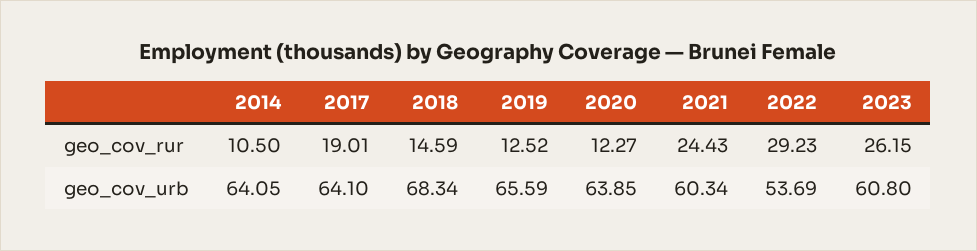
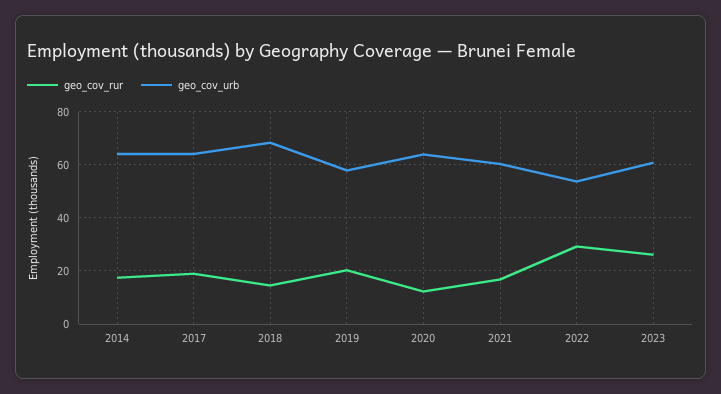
  {
    "geo_cov_rur": {
-     "2014": 10.5,
+     "2014": 17.5,
      "2017": 19.01,
      "2018": 14.59,
-     "2019": 12.52,
+     "2019": 20,
      "2020": 12.27,
-     "2021": 24.43,
+     "2021": 17.5,
      "2022": 29.23,
      "2023": 26.15
    },
    "geo_cov_urb": {
      "2014": 64.05,
      "2017": 64.1,
      "2018": 68.34,
-     "2019": 65.59,
+     "2019": 57.5,
      "2020": 63.85,
      "2021": 60.34,
      "2022": 53.69,
      "2023": 60.8
    }
  }

